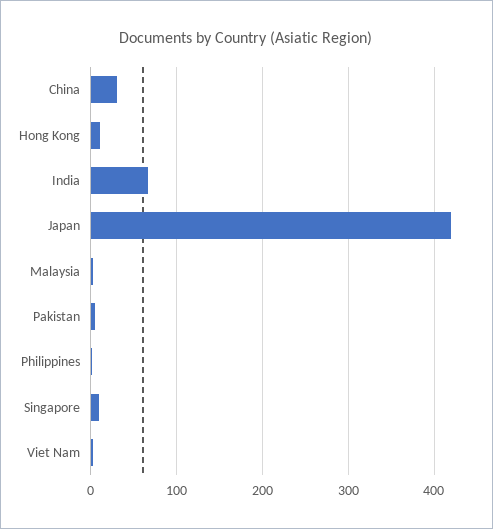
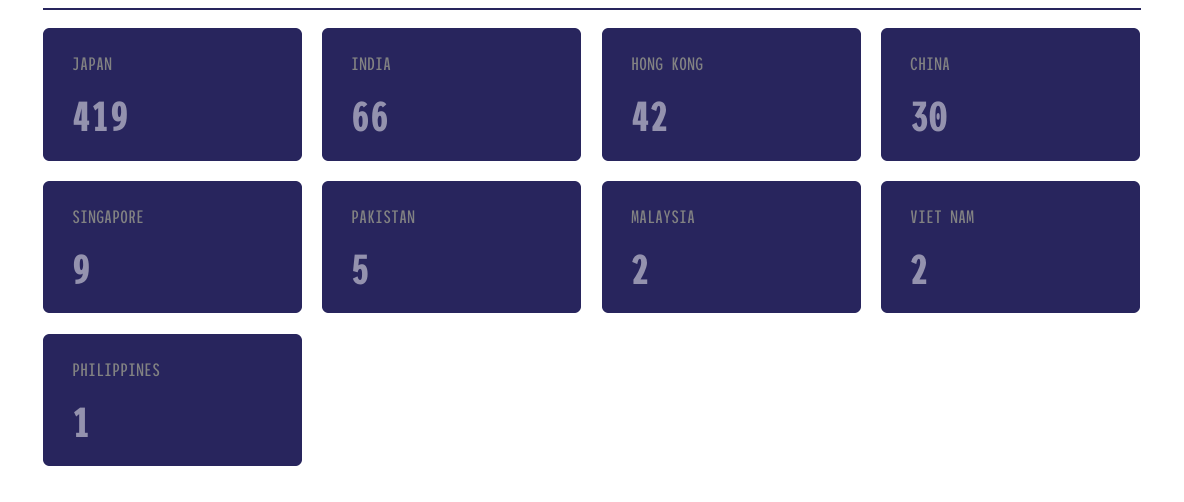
  {
    "China": 30,
-   "Hong Kong": 10,
+   "Hong Kong": 42,
    "India": 66,
    "Japan": 419,
    "Malaysia": 2,
    "Pakistan": 5,
    "Philippines": 1,
    "Singapore": 9,
    "Viet Nam": 2
  }

